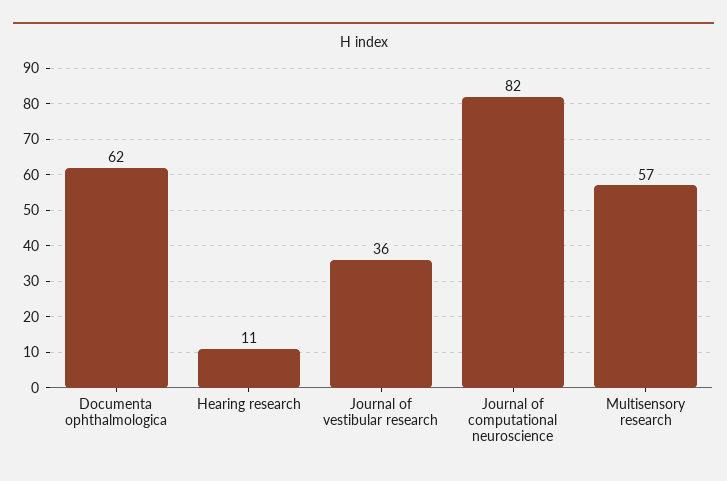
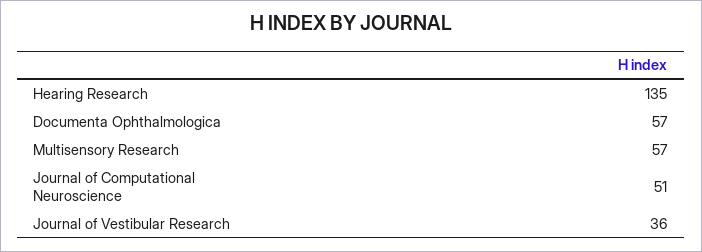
  {
-   "Documenta ophthalmologica": 62,
+   "Documenta ophthalmologica": 57,
-   "Hearing research": 11,
+   "Hearing research": 135,
    "Journal of vestibular research": 36,
-   "Journal of computational neuroscience": 82,
+   "Journal of computational neuroscience": 51,
    "Multisensory research": 57
  }

